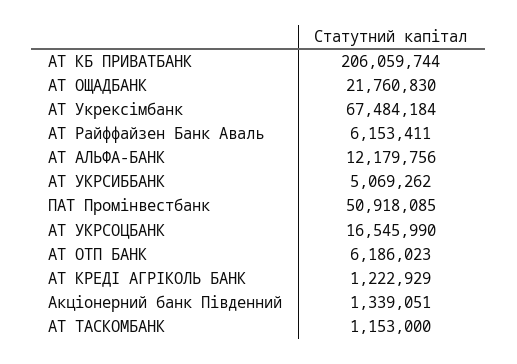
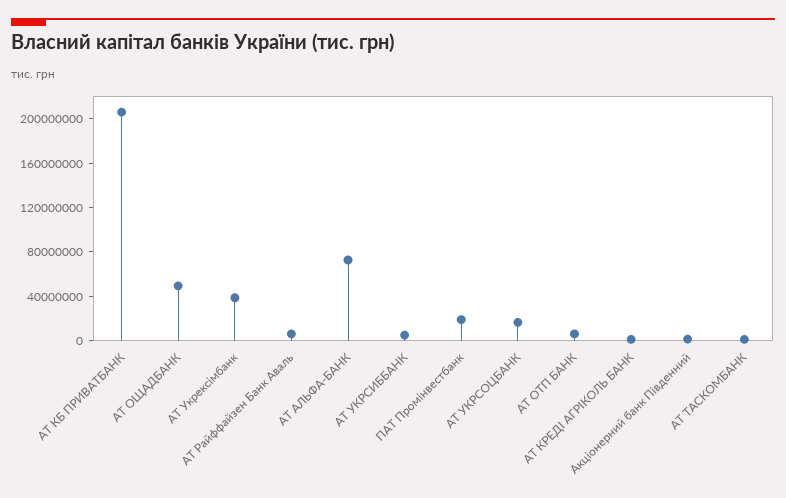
  {
    "АТ КБ ПРИВАТБАНК": 206059744,
-   "АТ ОЩАДБАНК": 21760830,
+   "АТ ОЩАДБАНК": 50000000,
-   "АТ Укрексімбанк": 67484184,
+   "АТ Укрексімбанк": 40000000,
    "АТ Райффайзен Банк Аваль": 6153411,
-   "АТ АЛЬФА-БАНК": 12179756,
+   "АТ АЛЬФА-БАНК": 70000000,
    "АТ УКРСИББАНК": 5069262,
-   "ПАТ Промінвестбанк": 50918085,
+   "ПАТ Промінвестбанк": 20000000,
    "АТ УКРСОЦБАНК": 16545990,
    "АТ ОТП БАНК": 6186023,
    "АТ КРЕДІ АГРІКОЛЬ БАНК": 1222929,
    "Акціонерний банк Південний": 1339051,
    "АТ ТАСКОМБАНК": 1153000
  }

